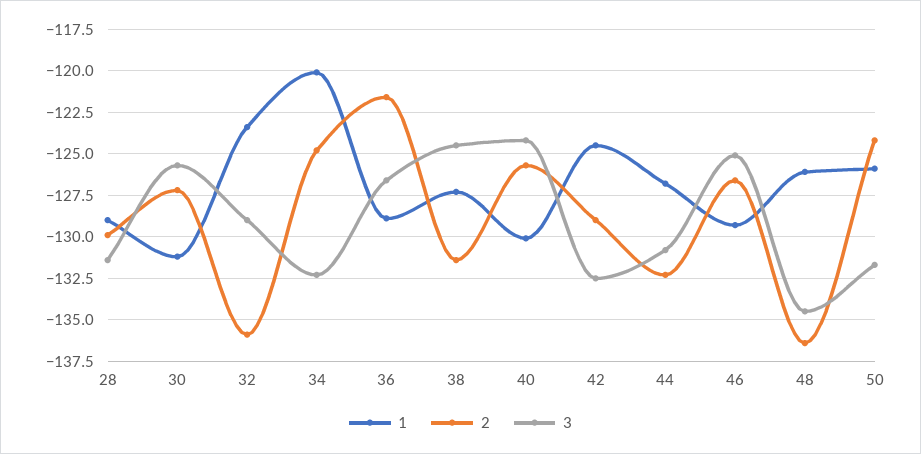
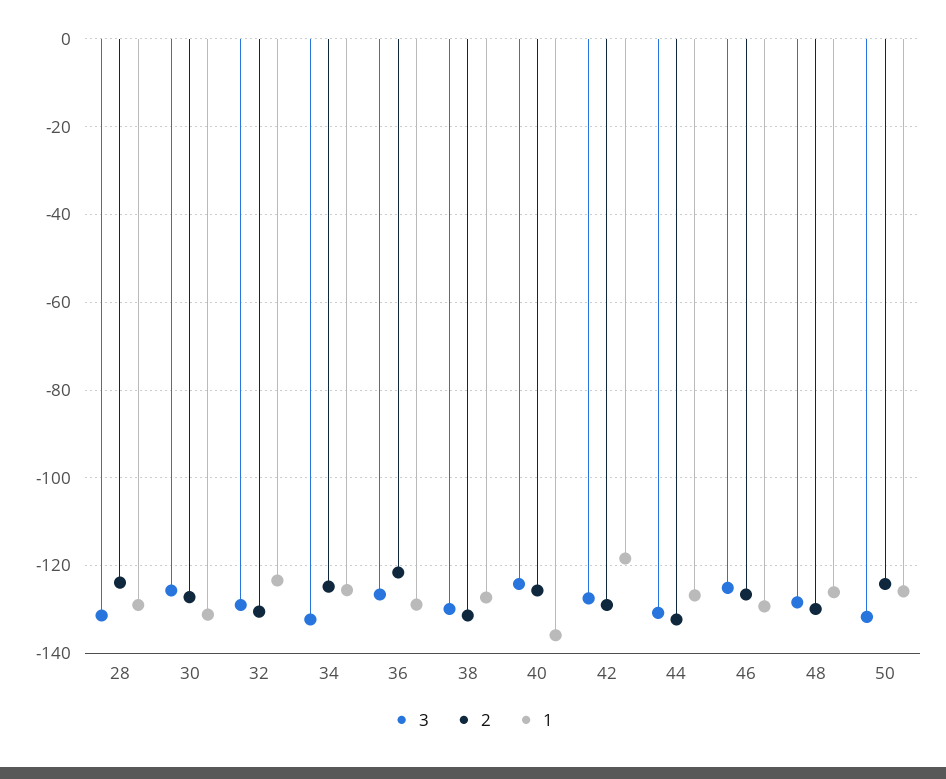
  {
    "1": {
      "28": -129,
      "30": -131,
      "32": -123.5,
-     "34": -120,
+     "34": -126,
      "36": -129,
      "38": -127.5,
-     "40": -130,
+     "40": -136,
-     "42": -124.5,
+     "42": -118,
      "44": -127,
      "46": -129.5,
      "48": -126,
      "50": -126
    },
    "2": {
-     "28": -130,
+     "28": -124,
      "30": -127,
-     "32": -136,
+     "32": -130,
      "34": -125,
      "36": -121.5,
      "38": -131.5,
      "40": -125.5,
      "42": -129,
      "44": -132.5,
      "46": -126.5,
-     "48": -136.5,
+     "48": -130,
      "50": -124
    },
    "3": {
      "28": -131.5,
      "30": -125.5,
      "32": -129,
      "34": -132.5,
      "36": -126.5,
-     "38": -124.5,
+     "38": -130,
      "40": -124,
-     "42": -132.5,
+     "42": -128,
      "44": -131,
      "46": -125,
-     "48": -134.5,
+     "48": -128,
      "50": -131.5
    }
  }

